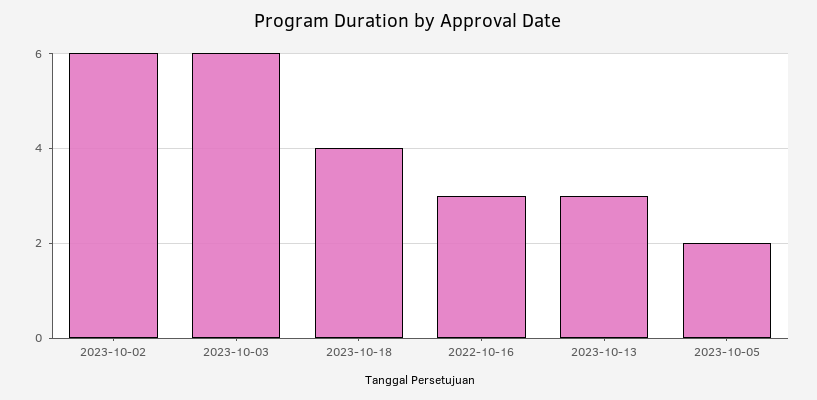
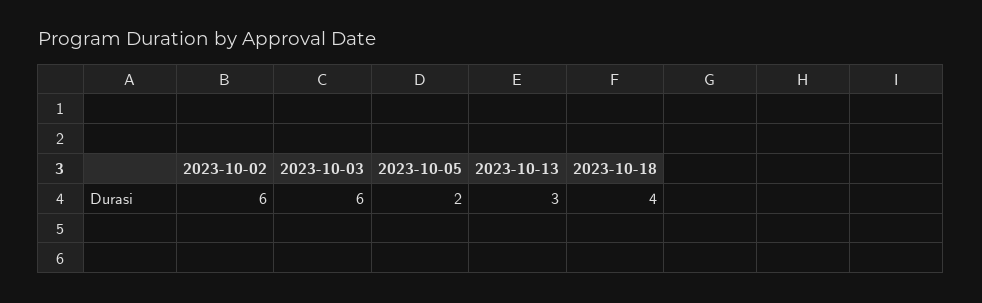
  {
    "2023-10-02": 6,
    "2023-10-03": 6,
    "2023-10-18": 4,
-   "2022-10-16": 3,
    "2023-10-13": 3,
    "2023-10-05": 2
  }

